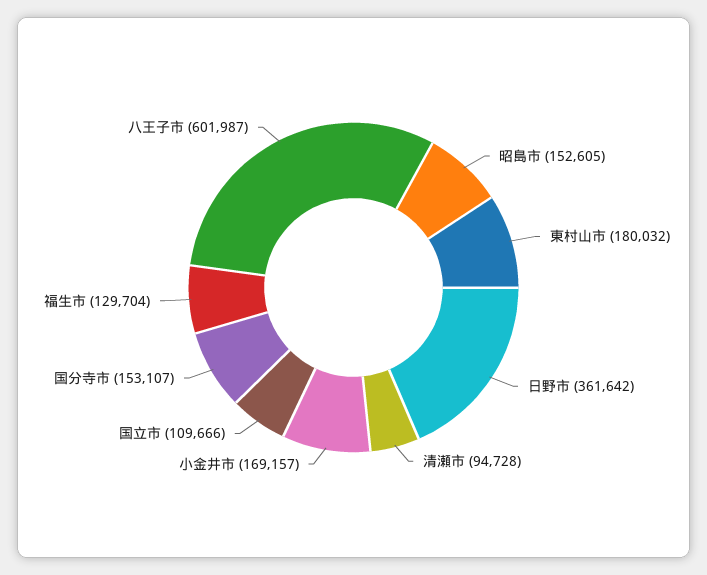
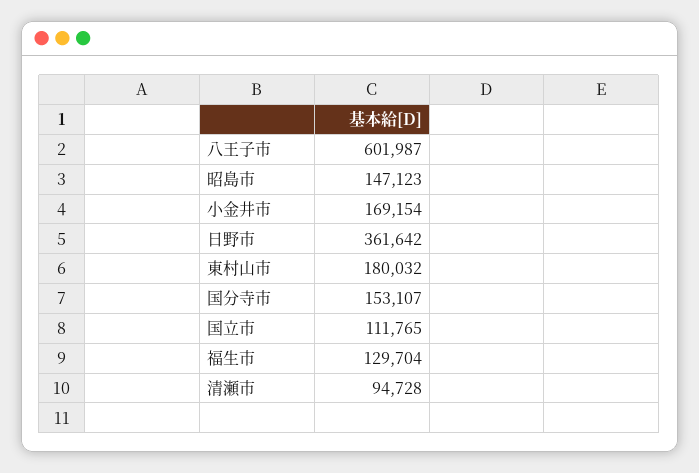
  {
-   "昭島市": 152605,
+   "昭島市": 147123,
    "東村山市": 180032,
    "日野市": 361642,
    "清瀬市": 94728,
-   "小金井市": 169157,
+   "小金井市": 169154,
-   "国立市": 109666,
+   "国立市": 111765,
    "国分寺市": 153107,
    "福生市": 129704,
    "八王子市": 601987
  }

